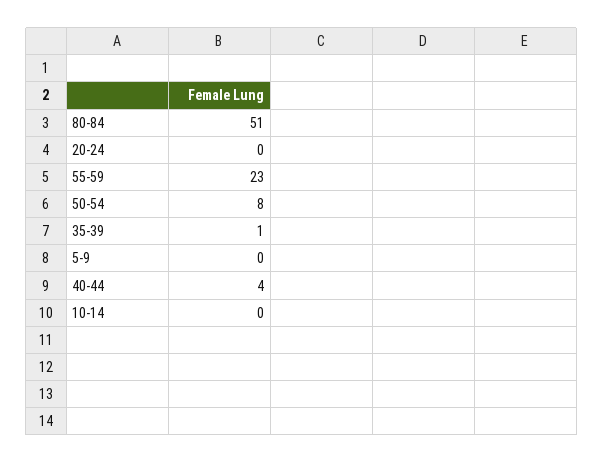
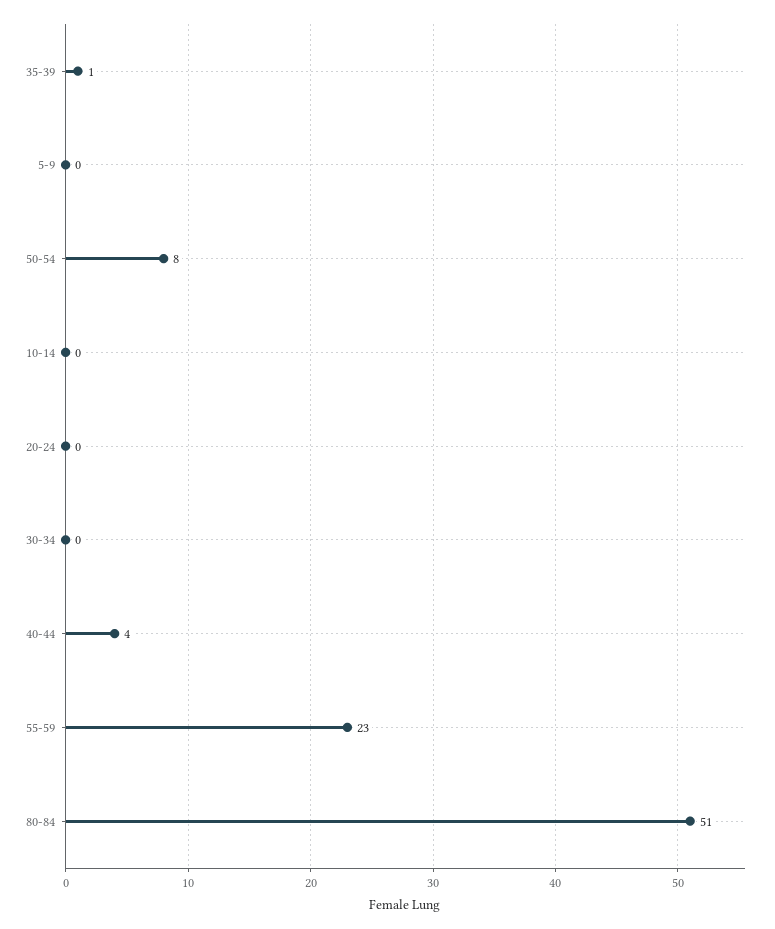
  {
    "80-84": 51,
    "20-24": 0,
    "55-59": 23,
    "50-54": 8,
    "35-39": 1,
    "5-9": 0,
    "40-44": 4,
-   "10-14": 0
+   "10-14": 0,
+   "30-34": 0
  }

